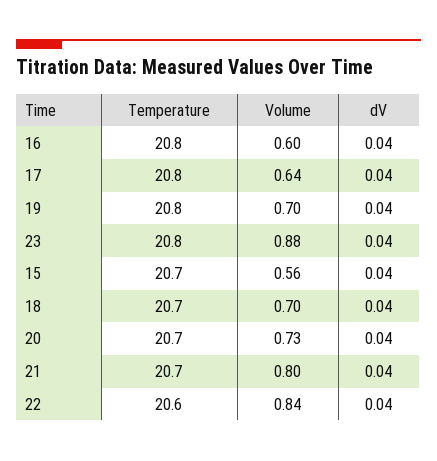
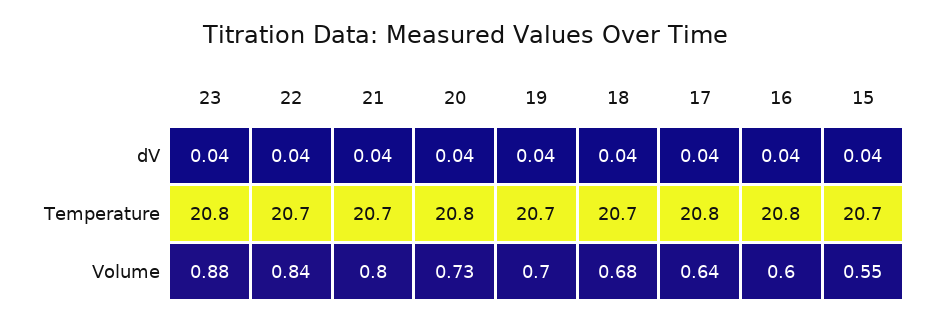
  {
    "Temperature": {
      "16": 20.8,
      "17": 20.8,
-     "19": 20.8,
+     "19": 20.7,
      "23": 20.8,
      "15": 20.7,
      "18": 20.7,
-     "20": 20.7,
+     "20": 20.8,
      "21": 20.7,
-     "22": 20.6
+     "22": 20.7
    },
    "Volume": {
      "16": 0.6,
      "17": 0.64,
      "19": 0.7,
      "23": 0.88,
-     "15": 0.56,
+     "15": 0.55,
-     "18": 0.7,
+     "18": 0.68,
      "20": 0.73,
      "21": 0.8,
      "22": 0.84
    },
    "dV": {
      "16": 0.04,
      "17": 0.04,
      "19": 0.04,
      "23": 0.04,
      "15": 0.04,
      "18": 0.04,
      "20": 0.04,
      "21": 0.04,
      "22": 0.04
    }
  }

